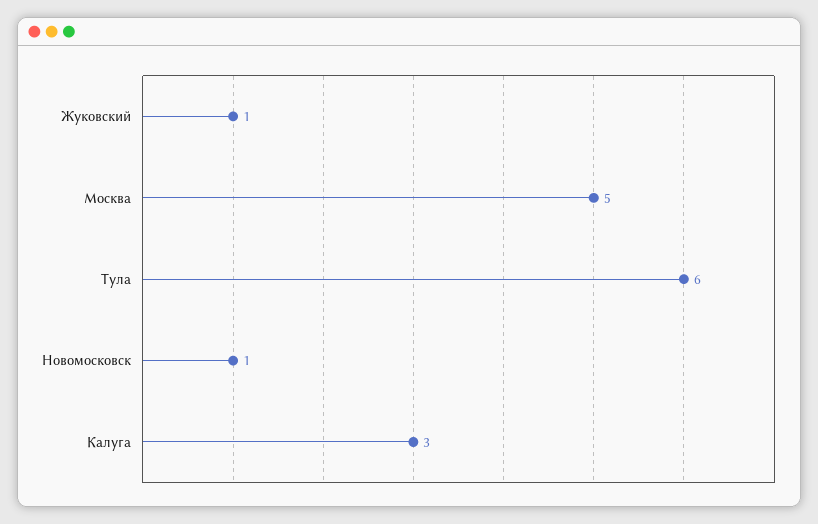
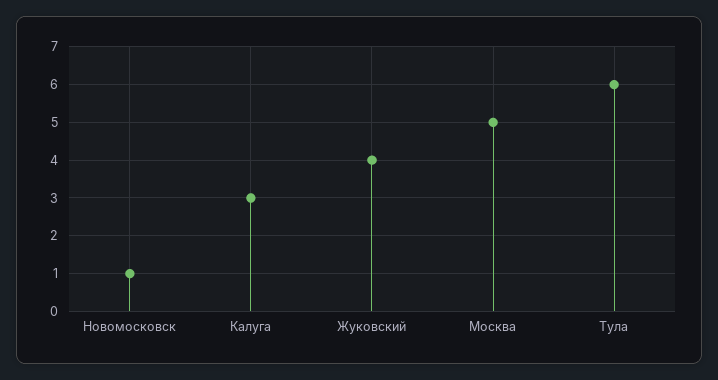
  {
-   "Жуковский": 1,
+   "Жуковский": 4,
    "Москва": 5,
    "Тула": 6,
    "Новомосковск": 1,
    "Калуга": 3
  }

